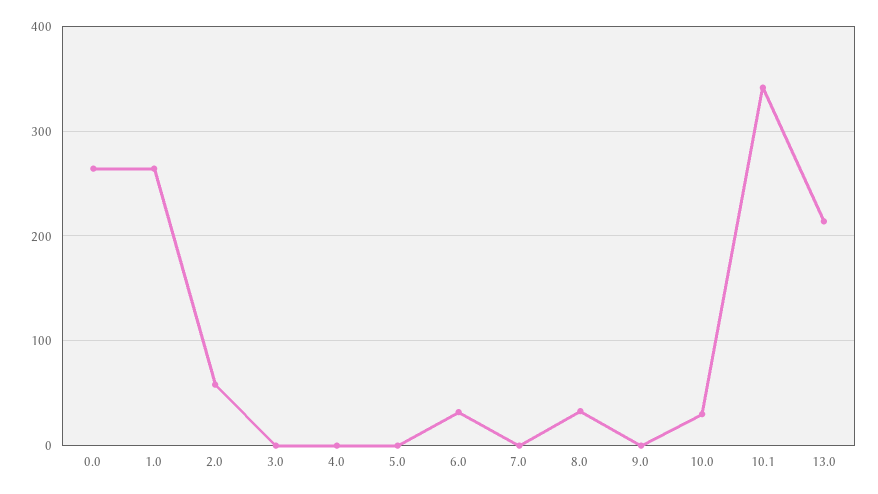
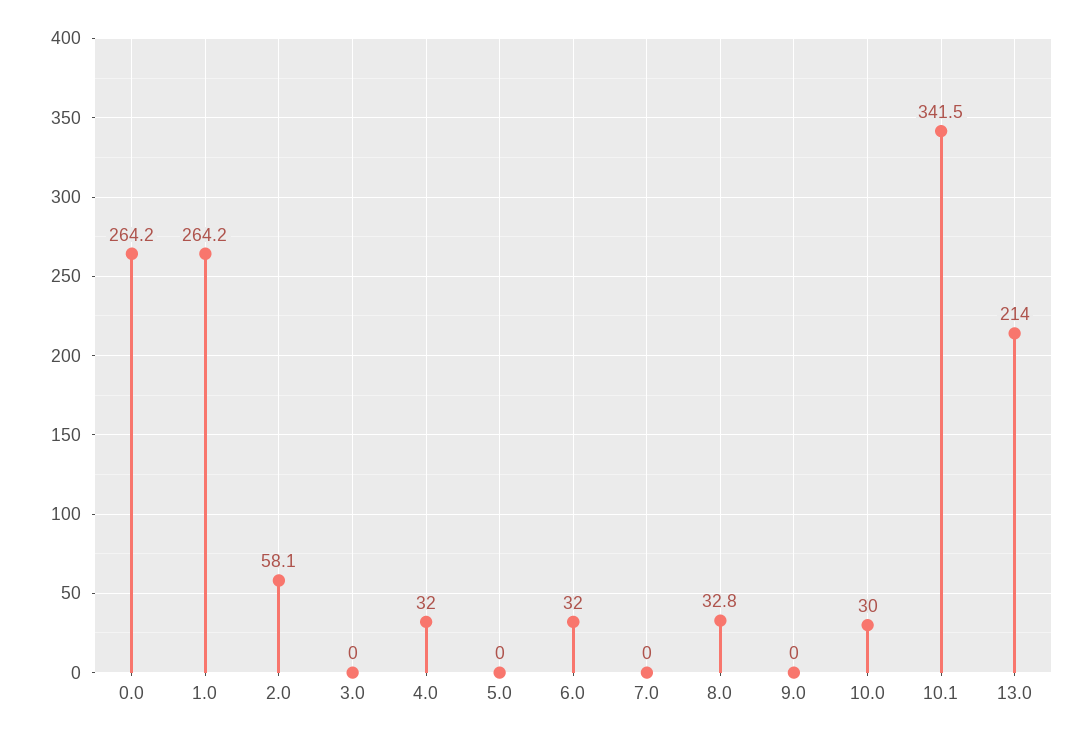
  {
    "0.0": 264.2,
    "1.0": 264.2,
    "2.0": 58.1,
    "3.0": 0,
-   "4.0": 0,
+   "4.0": 32,
    "5.0": 0,
    "6.0": 32,
    "7.0": 0,
    "8.0": 32.8,
    "9.0": 0,
    "10.0": 30,
    "10.1": 341.5,
    "13.0": 214
  }

